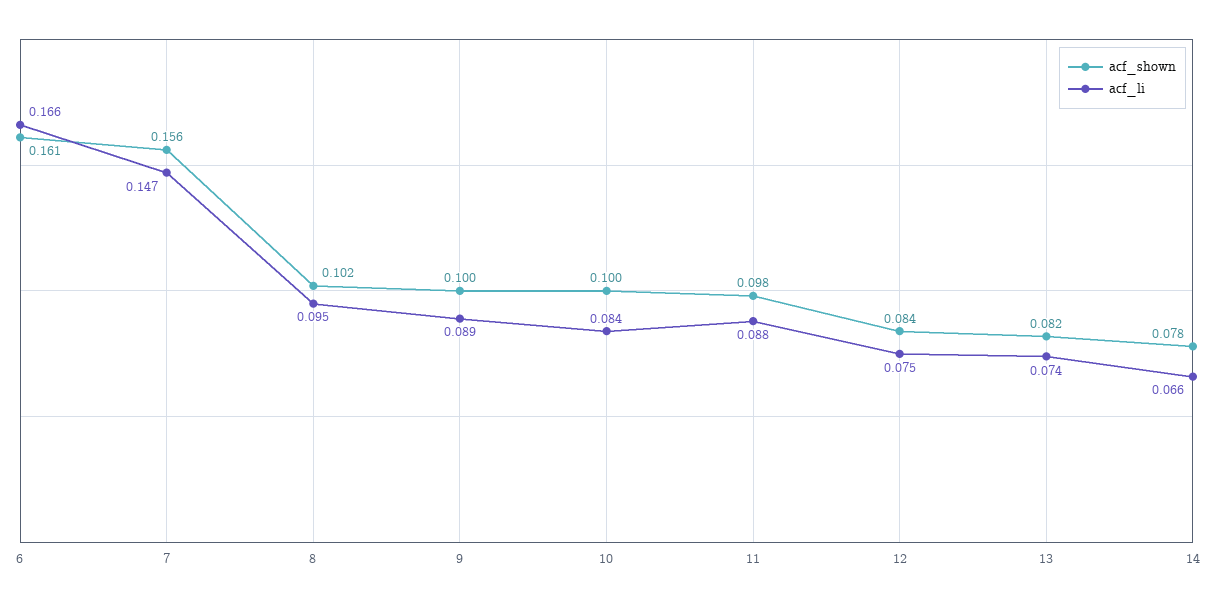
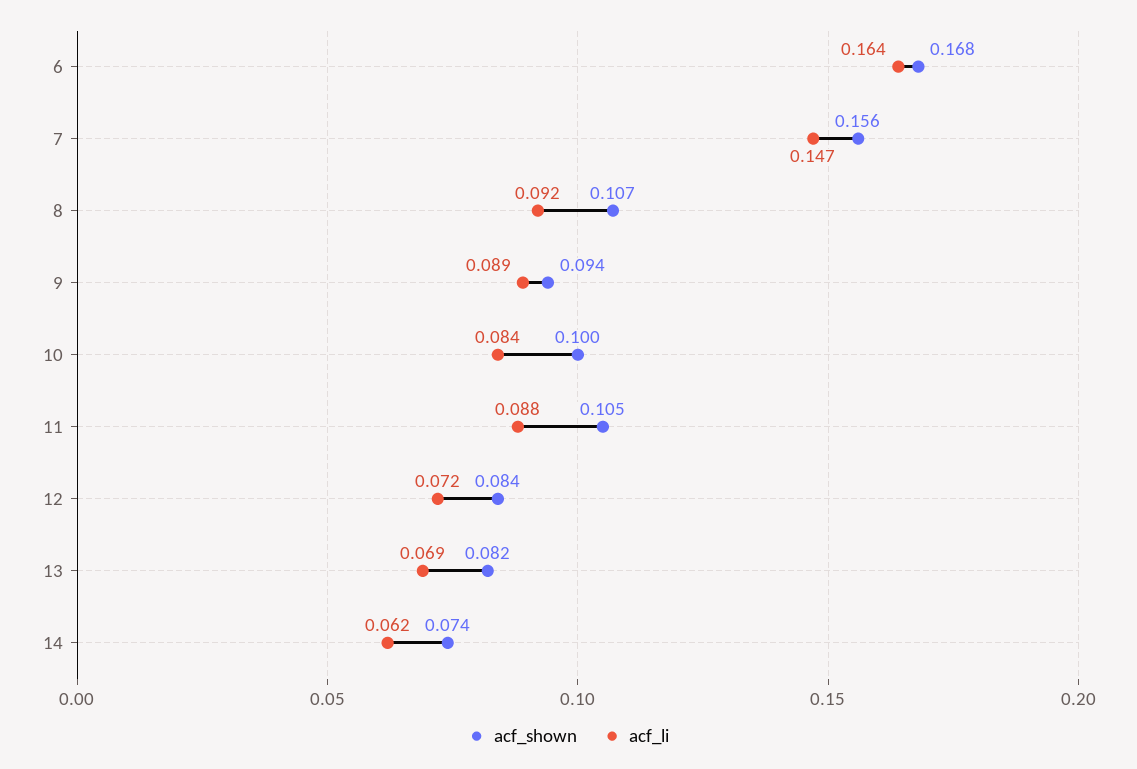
  {
    "acf_shown": {
-     "6": 0.161,
+     "6": 0.168,
      "7": 0.156,
-     "8": 0.102,
+     "8": 0.107,
-     "9": 0.1,
+     "9": 0.094,
      "10": 0.1,
-     "11": 0.098,
+     "11": 0.105,
      "12": 0.084,
      "13": 0.082,
-     "14": 0.078
+     "14": 0.074
    },
    "acf_li": {
-     "6": 0.166,
+     "6": 0.164,
      "7": 0.147,
-     "8": 0.095,
+     "8": 0.092,
      "9": 0.089,
      "10": 0.084,
      "11": 0.088,
-     "12": 0.075,
+     "12": 0.072,
-     "13": 0.074,
+     "13": 0.069,
-     "14": 0.066
+     "14": 0.062
    }
  }

